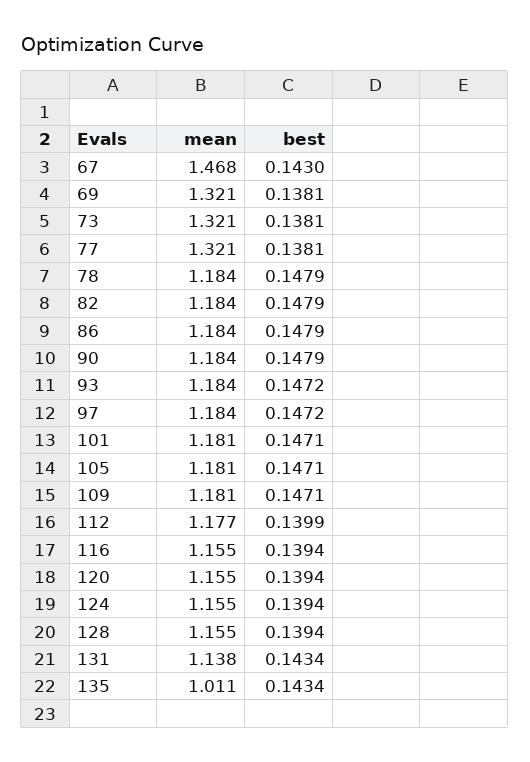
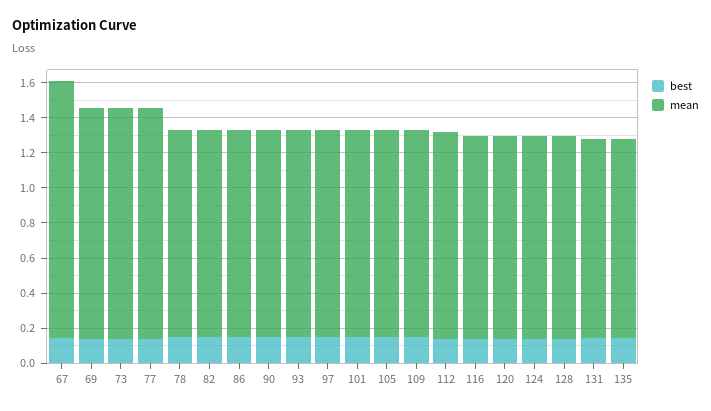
  {
    "mean": {
      "67": 1.468,
      "69": 1.321,
      "73": 1.321,
      "77": 1.321,
      "78": 1.184,
      "82": 1.184,
      "86": 1.184,
      "90": 1.184,
      "93": 1.184,
      "97": 1.184,
      "101": 1.181,
      "105": 1.181,
      "109": 1.181,
      "112": 1.177,
      "116": 1.155,
      "120": 1.155,
      "124": 1.155,
      "128": 1.155,
      "131": 1.138,
-     "135": 1.011
+     "135": 1.15
    },
    "best": {
      "67": 0.143,
      "69": 0.1381,
      "73": 0.1381,
      "77": 0.1381,
      "78": 0.1479,
      "82": 0.1479,
      "86": 0.1479,
      "90": 0.1479,
      "93": 0.1472,
      "97": 0.1472,
      "101": 0.1471,
      "105": 0.1471,
      "109": 0.1471,
      "112": 0.1399,
      "116": 0.1394,
      "120": 0.1394,
      "124": 0.1394,
      "128": 0.1394,
      "131": 0.1434,
      "135": 0.1434
    }
  }

